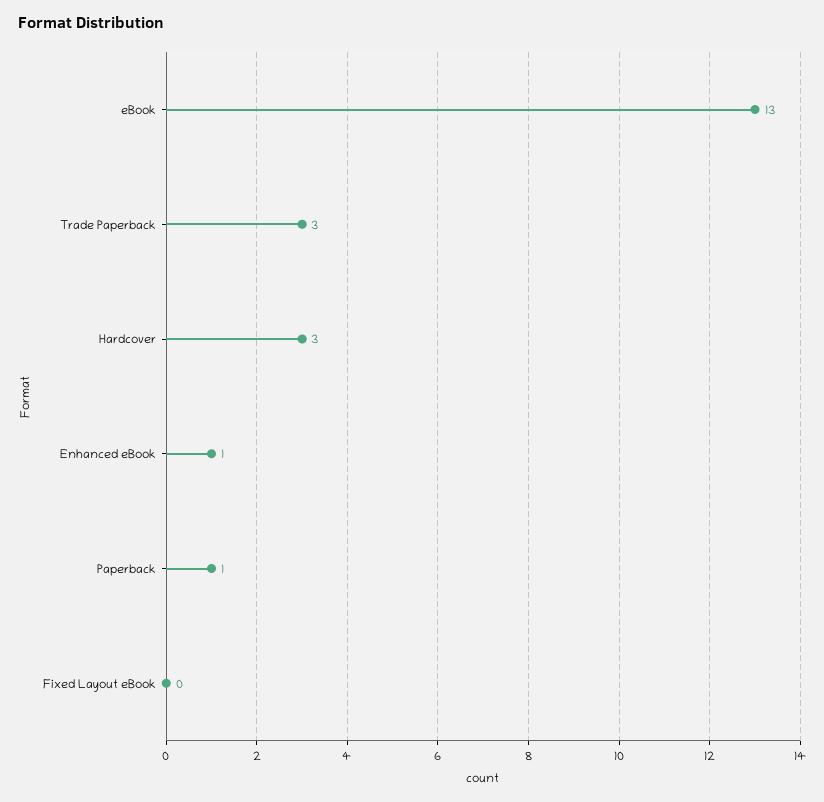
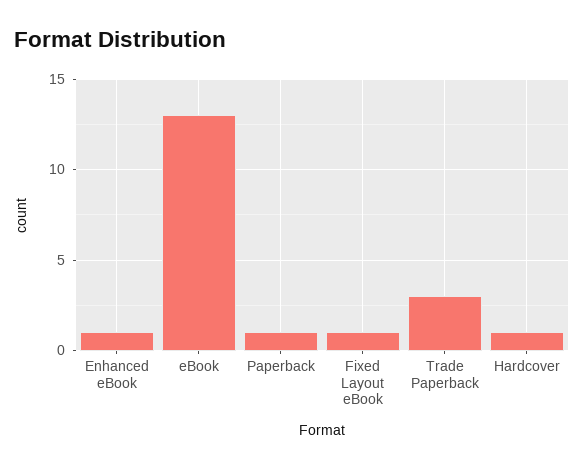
  {
    "eBook": 13,
    "Trade Paperback": 3,
-   "Hardcover": 3,
+   "Hardcover": 1,
    "Enhanced eBook": 1,
    "Paperback": 1,
-   "Fixed Layout eBook": 0
+   "Fixed Layout eBook": 1
  }

